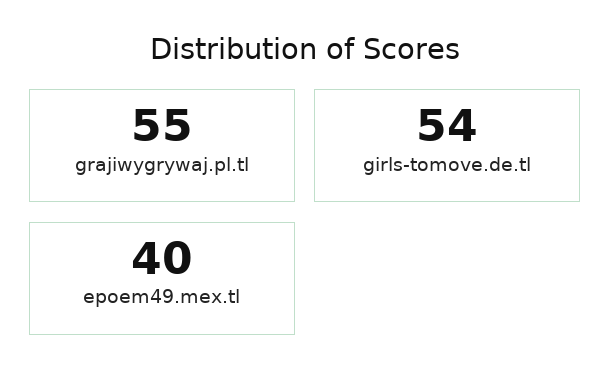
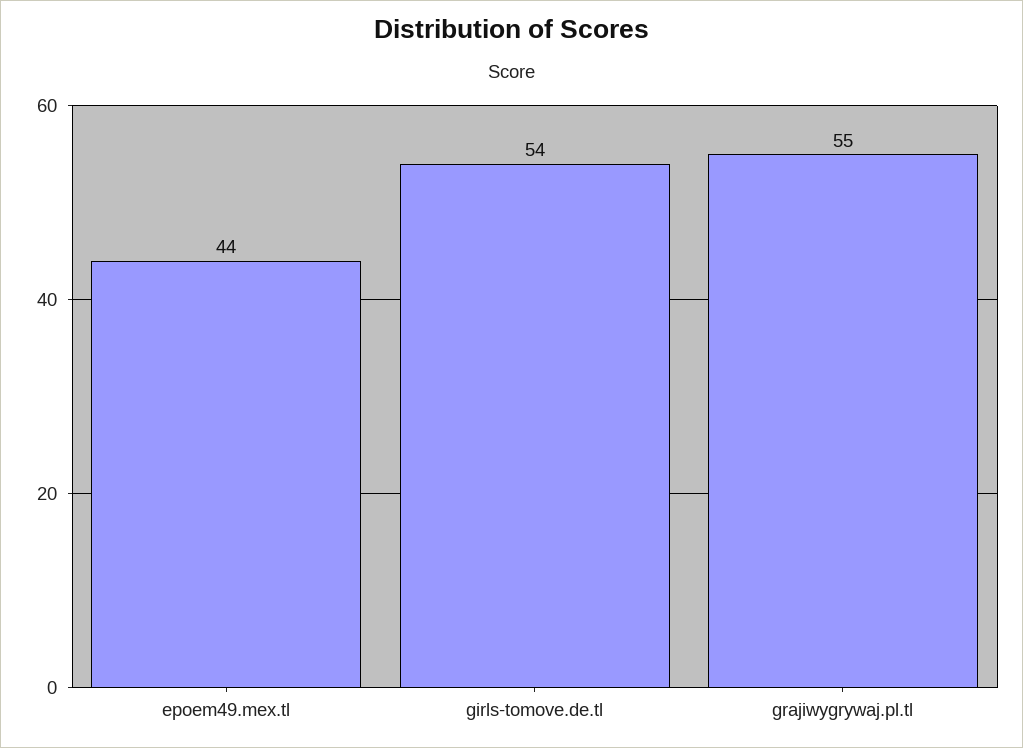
  {
    "grajiwygrywaj.pl.tl": 55,
    "girls-tomove.de.tl": 54,
-   "epoem49.mex.tl": 40
+   "epoem49.mex.tl": 44
  }

